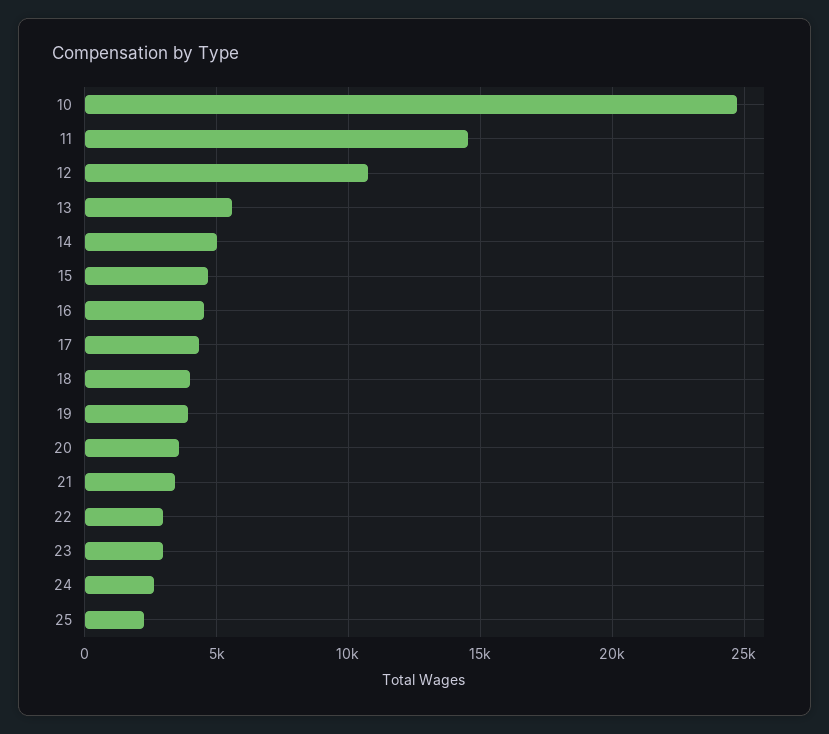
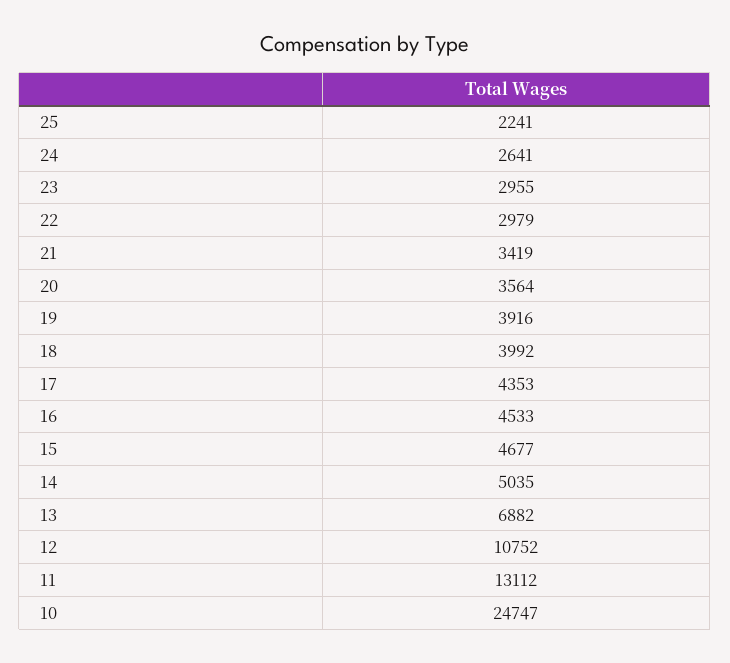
  {
    "10": 24747,
-   "11": 14500,
+   "11": 13112,
    "12": 10752,
-   "13": 5500,
+   "13": 6882,
    "14": 5035,
    "15": 4677,
    "16": 4533,
    "17": 4353,
    "18": 3992,
    "19": 3916,
    "20": 3564,
    "21": 3419,
    "22": 2979,
    "23": 2955,
    "24": 2641,
    "25": 2241
  }

